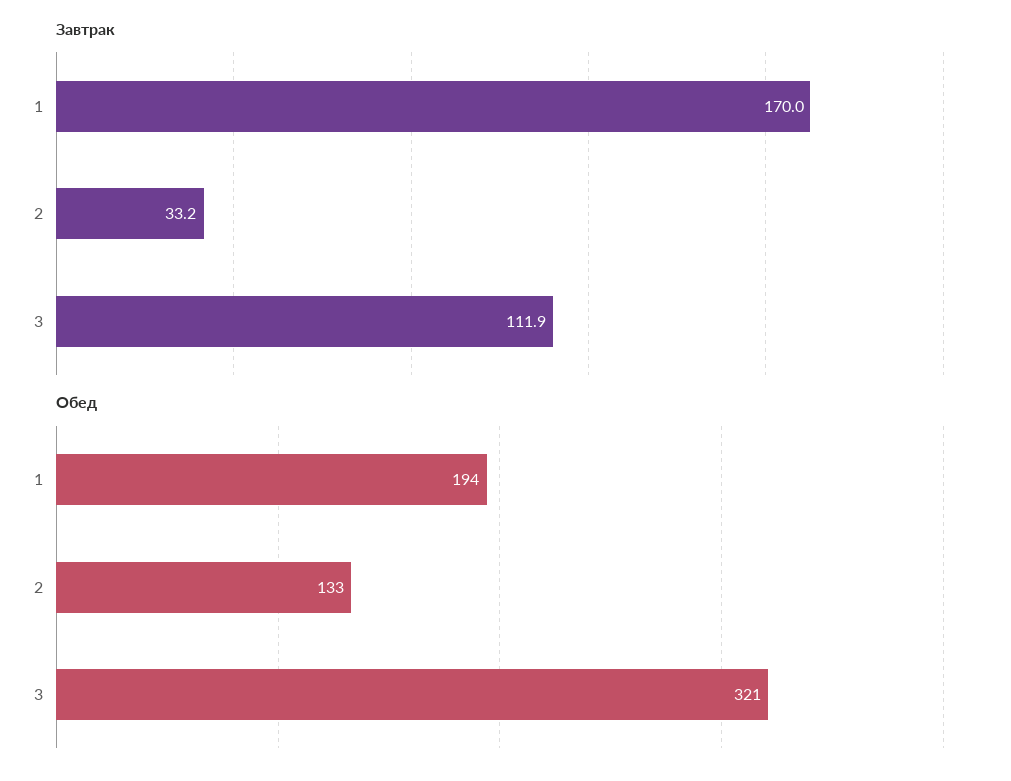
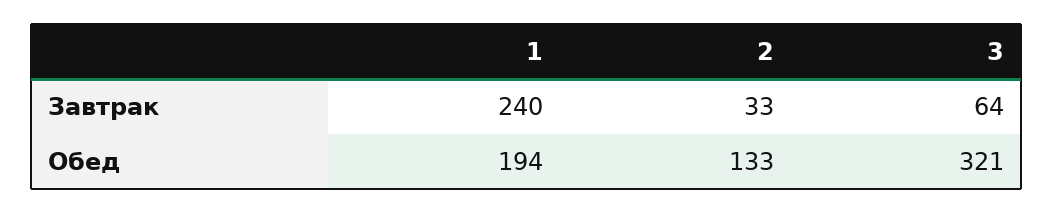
  {
    "Завтрак": {
-     "1": 170,
+     "1": 240,
      "2": 33.2,
-     "3": 111.9
+     "3": 64
    },
    "Обед": {
      "1": 194,
      "2": 133,
      "3": 321
    }
  }

